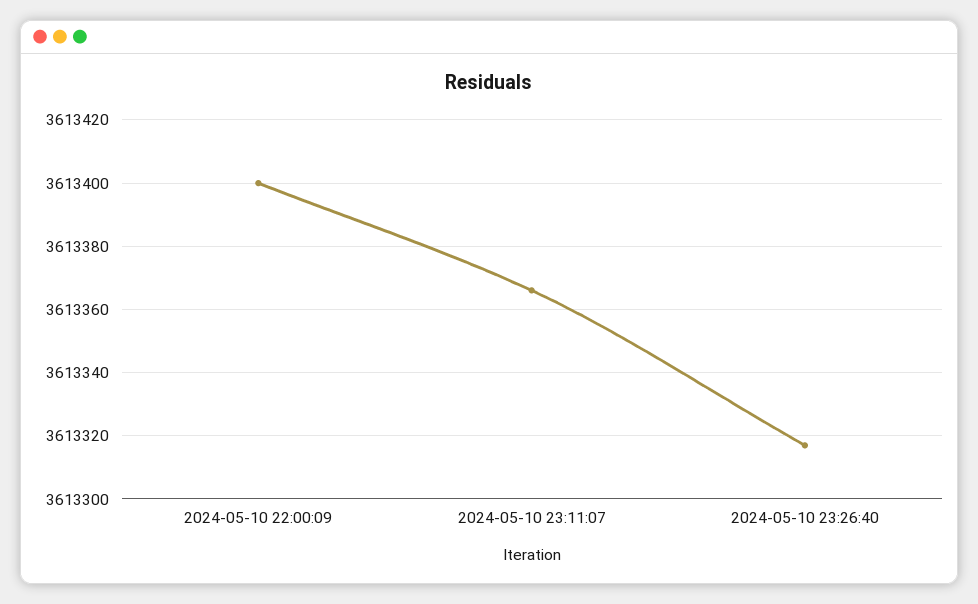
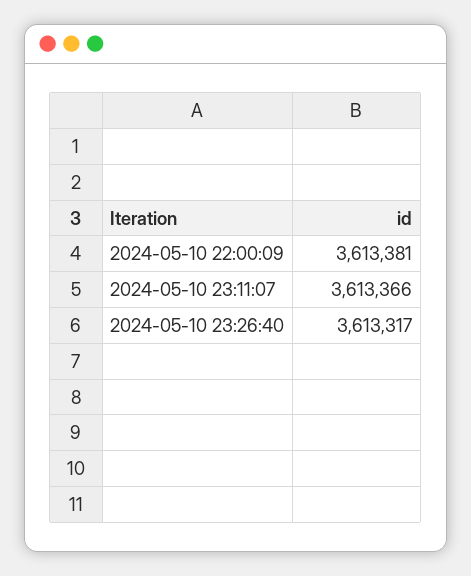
  {
-   "2024-05-10 22:00:09": 3613400,
+   "2024-05-10 22:00:09": 3613381,
    "2024-05-10 23:11:07": 3613366,
    "2024-05-10 23:26:40": 3613317
  }

